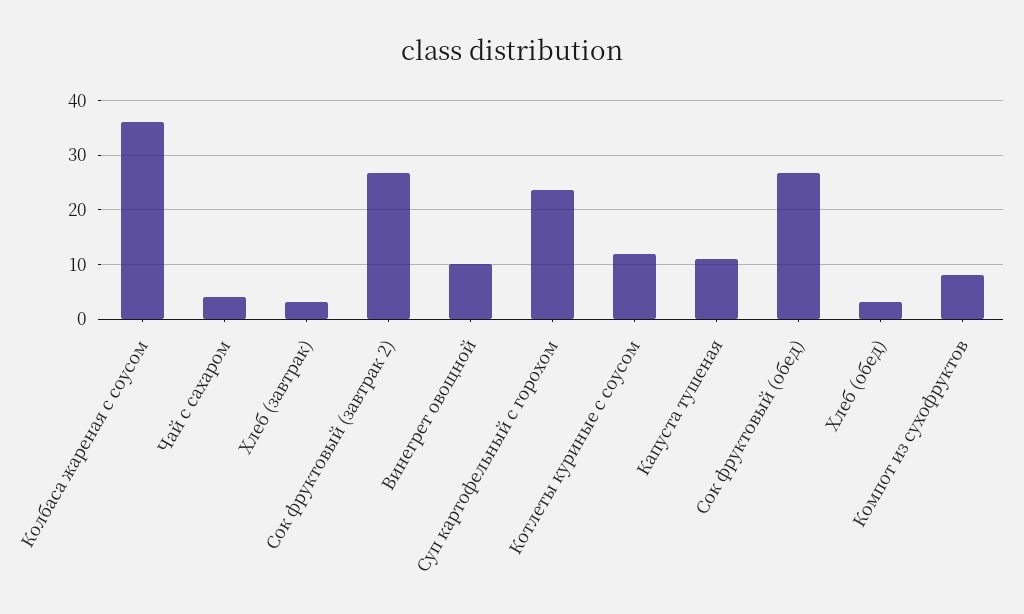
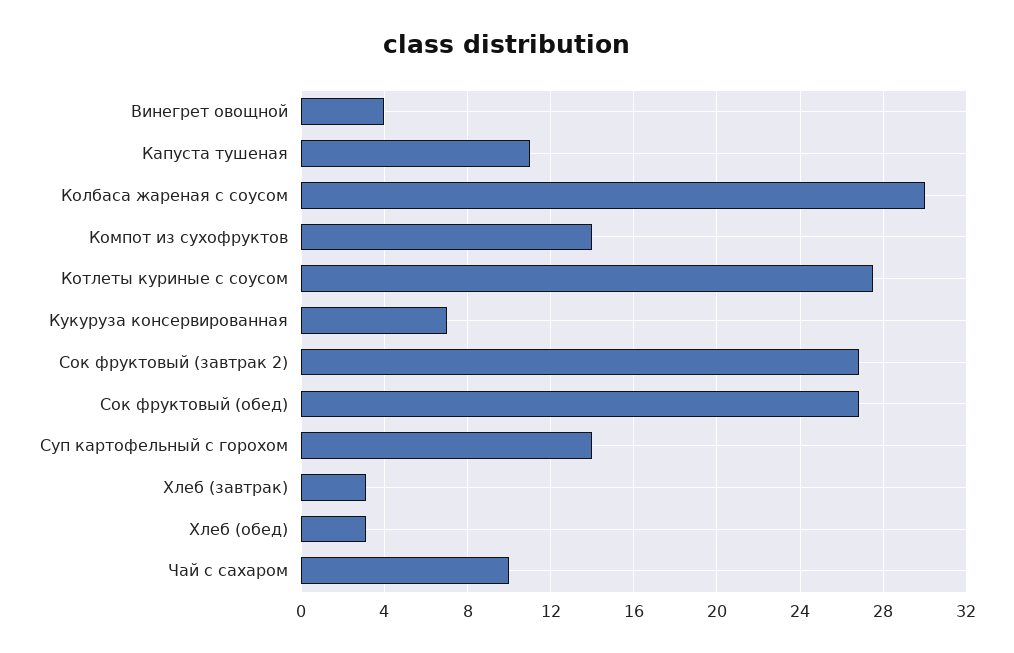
  {
-   "Колбаса жареная с соусом": 36,
+   "Колбаса жареная с соусом": 30,
-   "Чай с сахаром": 4,
+   "Чай с сахаром": 10,
    "Хлеб (завтрак)": 3,
    "Сок фруктовый (завтрак 2)": 27,
-   "Винегрет овощной": 10,
+   "Винегрет овощной": 4,
-   "Суп картофельный с горохом": 24,
+   "Суп картофельный с горохом": 14,
-   "Котлеты куриные с соусом": 12,
+   "Котлеты куриные с соусом": 27.5,
    "Капуста тушеная": 11,
    "Сок фруктовый (обед)": 27,
    "Хлеб (обед)": 3,
-   "Компот из сухофруктов": 8
+   "Компот из сухофруктов": 14,
+   "Кукуруза консервированная": 7
  }

